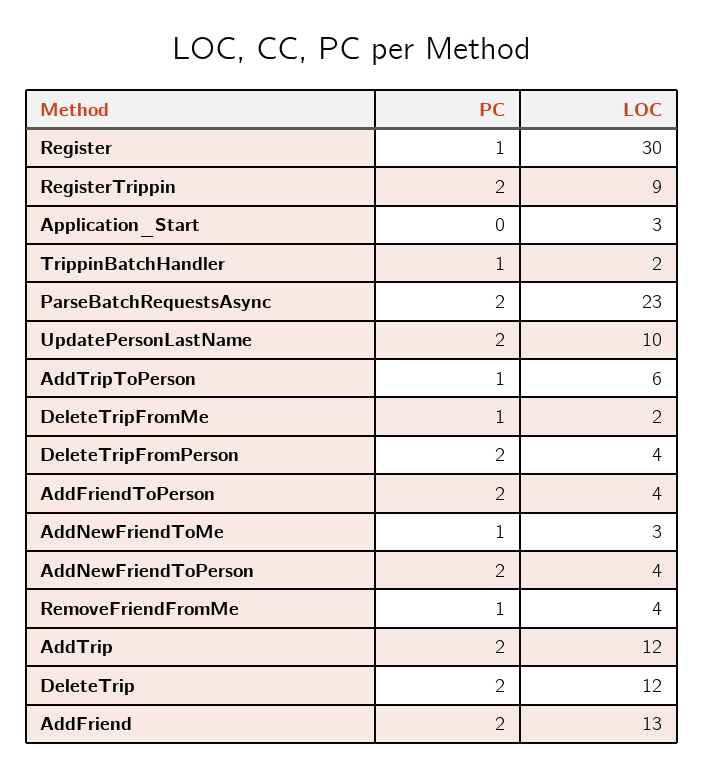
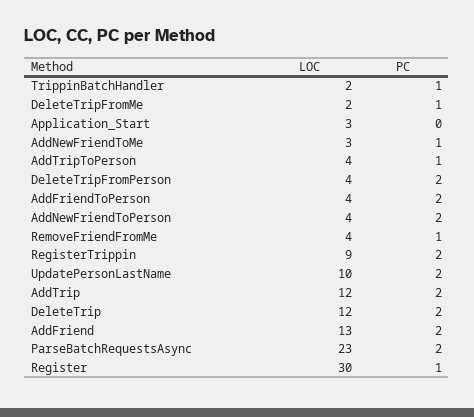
  {
    "PC": {
      "Register": 1,
      "RegisterTrippin": 2,
      "Application_Start": 0,
      "TrippinBatchHandler": 1,
      "ParseBatchRequestsAsync": 2,
      "UpdatePersonLastName": 2,
      "AddTripToPerson": 1,
      "DeleteTripFromMe": 1,
      "DeleteTripFromPerson": 2,
      "AddFriendToPerson": 2,
      "AddNewFriendToMe": 1,
      "AddNewFriendToPerson": 2,
      "RemoveFriendFromMe": 1,
      "AddTrip": 2,
      "DeleteTrip": 2,
      "AddFriend": 2
    },
    "LOC": {
      "Register": 30,
      "RegisterTrippin": 9,
      "Application_Start": 3,
      "TrippinBatchHandler": 2,
      "ParseBatchRequestsAsync": 23,
      "UpdatePersonLastName": 10,
-     "AddTripToPerson": 6,
+     "AddTripToPerson": 4,
      "DeleteTripFromMe": 2,
      "DeleteTripFromPerson": 4,
      "AddFriendToPerson": 4,
      "AddNewFriendToMe": 3,
      "AddNewFriendToPerson": 4,
      "RemoveFriendFromMe": 4,
      "AddTrip": 12,
      "DeleteTrip": 12,
      "AddFriend": 13
    }
  }

